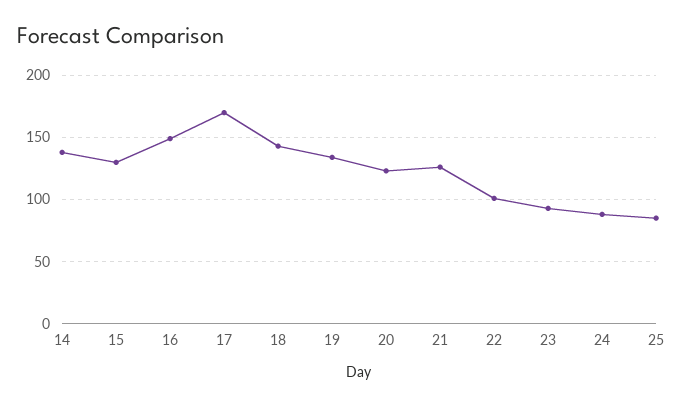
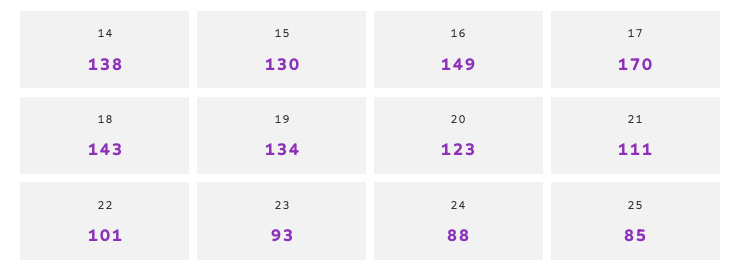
  {
    "14": 138,
    "15": 130,
    "16": 149,
    "17": 170,
    "18": 143,
    "19": 134,
    "20": 123,
-   "21": 125,
+   "21": 111,
    "22": 101,
    "23": 93,
    "24": 88,
    "25": 85
  }

